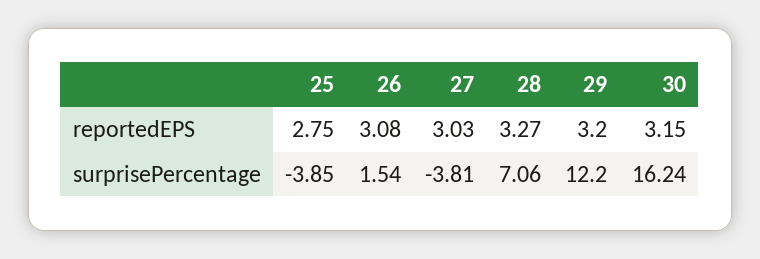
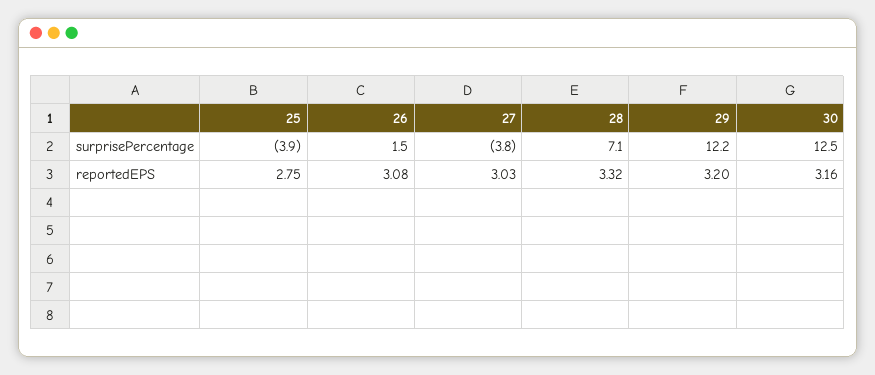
  {
    "25": {
      "reportedEPS": 2.75,
      "surprisePercentage": -3.85
    },
    "26": {
      "reportedEPS": 3.08,
      "surprisePercentage": 1.54
    },
    "27": {
      "reportedEPS": 3.03,
      "surprisePercentage": -3.81
    },
    "28": {
-     "reportedEPS": 3.27,
+     "reportedEPS": 3.32,
      "surprisePercentage": 7.06
    },
    "29": {
      "reportedEPS": 3.2,
      "surprisePercentage": 12.2
    },
    "30": {
-     "reportedEPS": 3.15,
+     "reportedEPS": 3.16,
-     "surprisePercentage": 16.24
+     "surprisePercentage": 12.5
    }
  }

